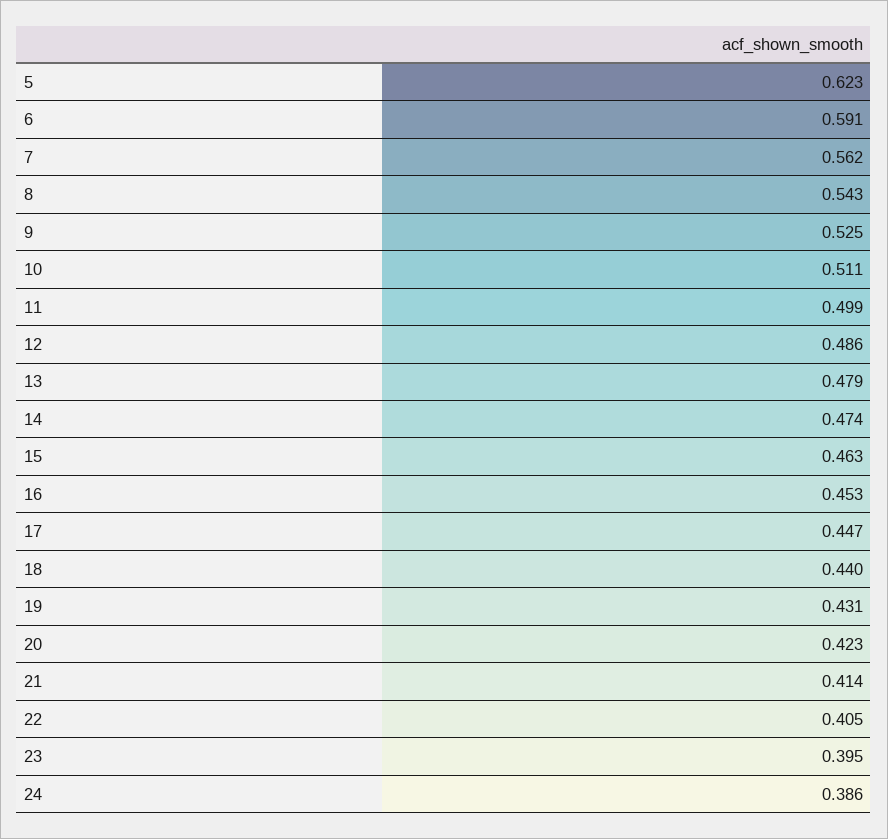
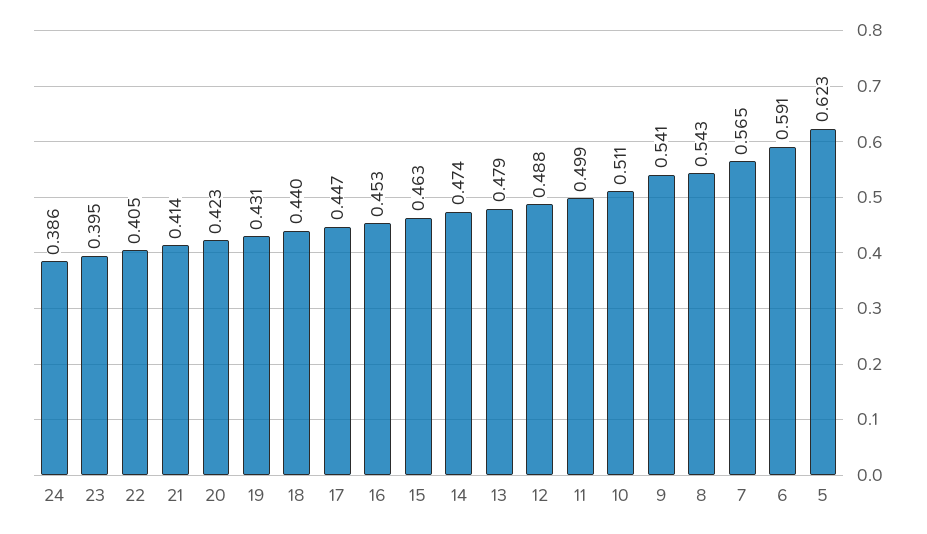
  {
    "5": 0.623,
    "6": 0.591,
-   "7": 0.562,
+   "7": 0.565,
    "8": 0.543,
-   "9": 0.525,
+   "9": 0.541,
    "10": 0.511,
    "11": 0.499,
-   "12": 0.486,
+   "12": 0.488,
    "13": 0.479,
    "14": 0.474,
    "15": 0.463,
    "16": 0.453,
    "17": 0.447,
    "18": 0.44,
    "19": 0.431,
    "20": 0.423,
    "21": 0.414,
    "22": 0.405,
    "23": 0.395,
    "24": 0.386
  }

